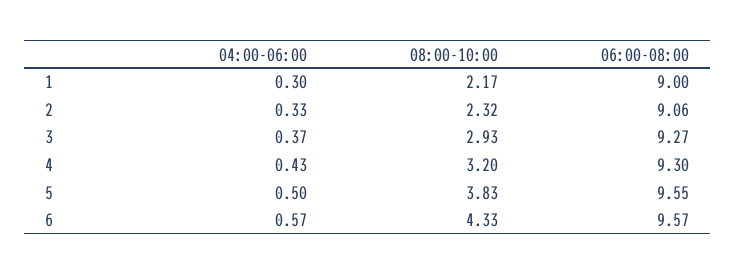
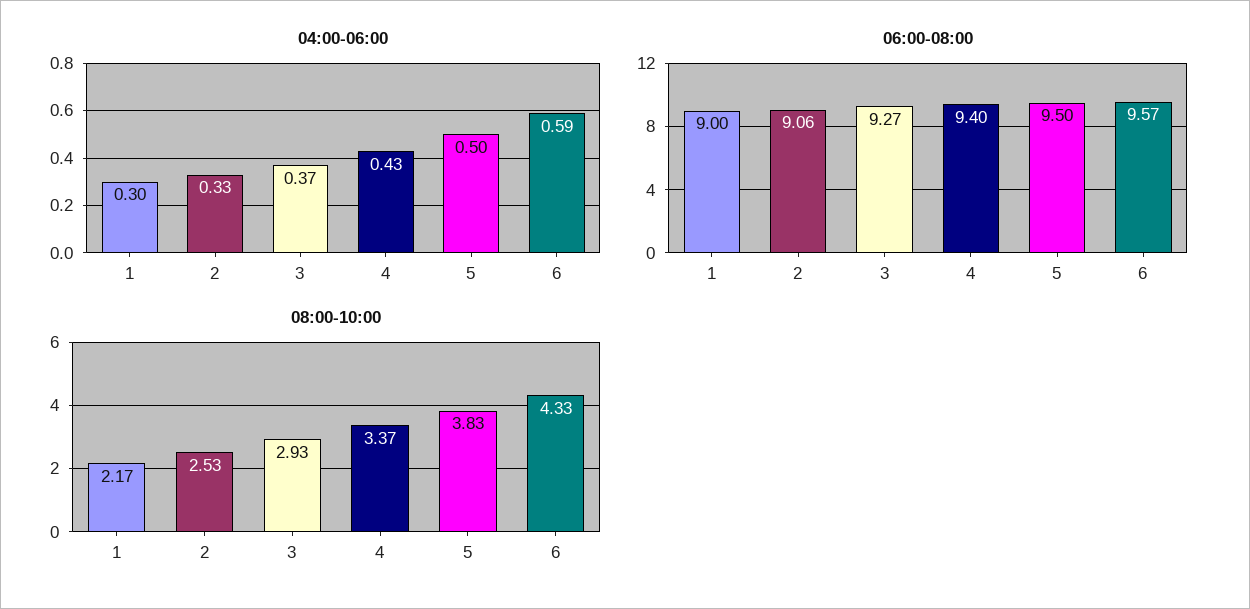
  {
    "04:00-06:00": {
      "1": 0.3,
      "2": 0.33,
      "3": 0.37,
      "4": 0.43,
      "5": 0.5,
-     "6": 0.57
+     "6": 0.59
    },
    "08:00-10:00": {
      "1": 2.17,
-     "2": 2.32,
+     "2": 2.53,
      "3": 2.93,
-     "4": 3.2,
+     "4": 3.37,
      "5": 3.83,
      "6": 4.33
    },
    "06:00-08:00": {
      "1": 9,
      "2": 9.06,
      "3": 9.27,
-     "4": 9.3,
+     "4": 9.4,
-     "5": 9.55,
+     "5": 9.5,
      "6": 9.57
    }
  }

